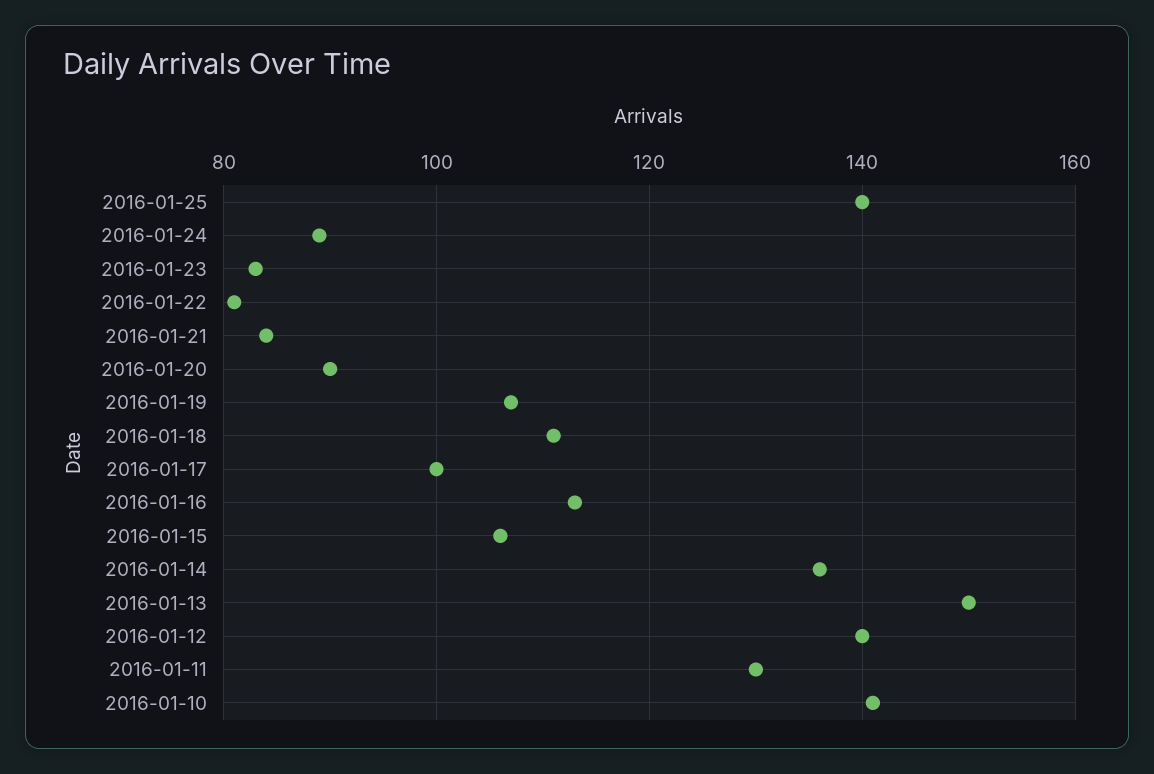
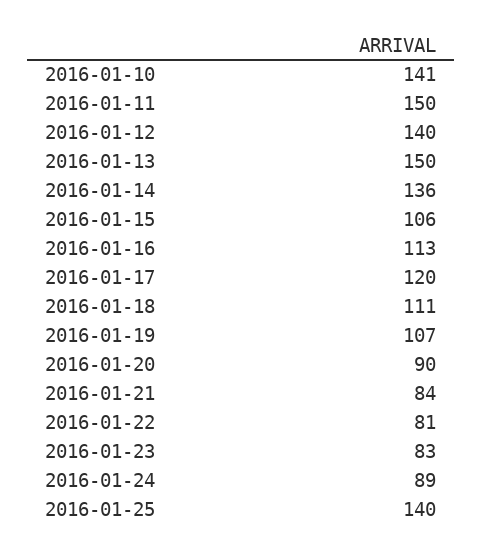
  {
    "2016-01-25": 140,
    "2016-01-24": 89,
    "2016-01-23": 83,
    "2016-01-22": 81,
    "2016-01-21": 84,
    "2016-01-20": 90,
    "2016-01-19": 107,
    "2016-01-18": 111,
-   "2016-01-17": 100,
+   "2016-01-17": 120,
    "2016-01-16": 113,
    "2016-01-15": 106,
    "2016-01-14": 136,
    "2016-01-13": 150,
    "2016-01-12": 140,
-   "2016-01-11": 130,
+   "2016-01-11": 150,
    "2016-01-10": 141
  }

